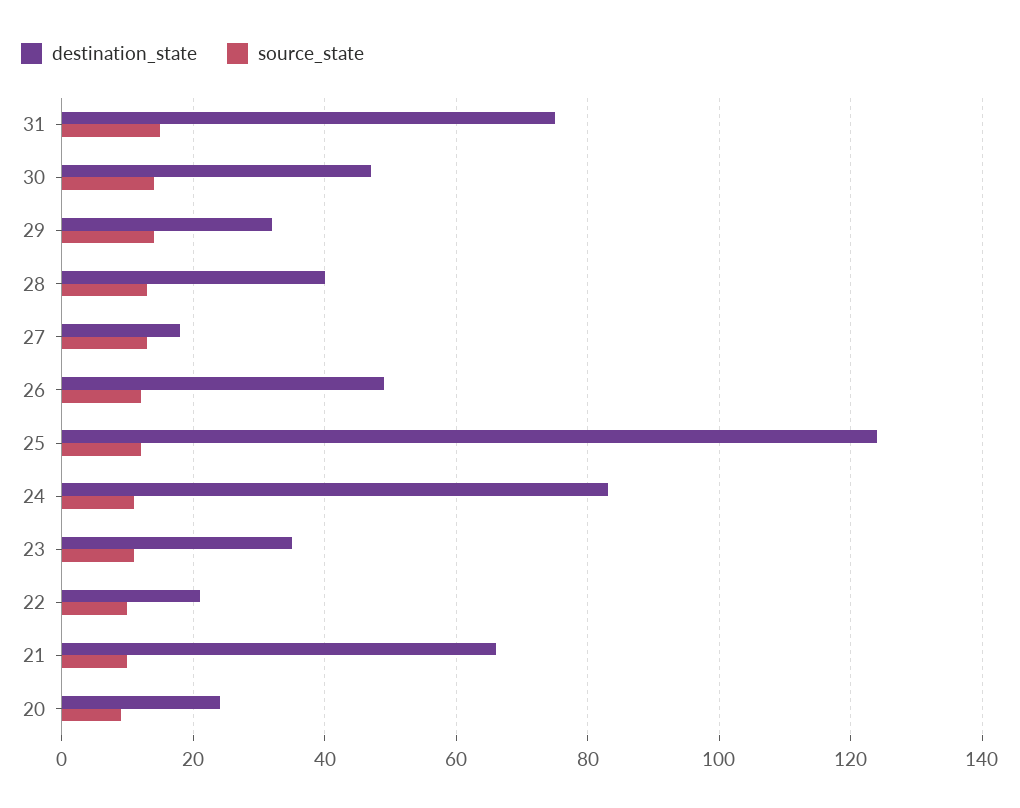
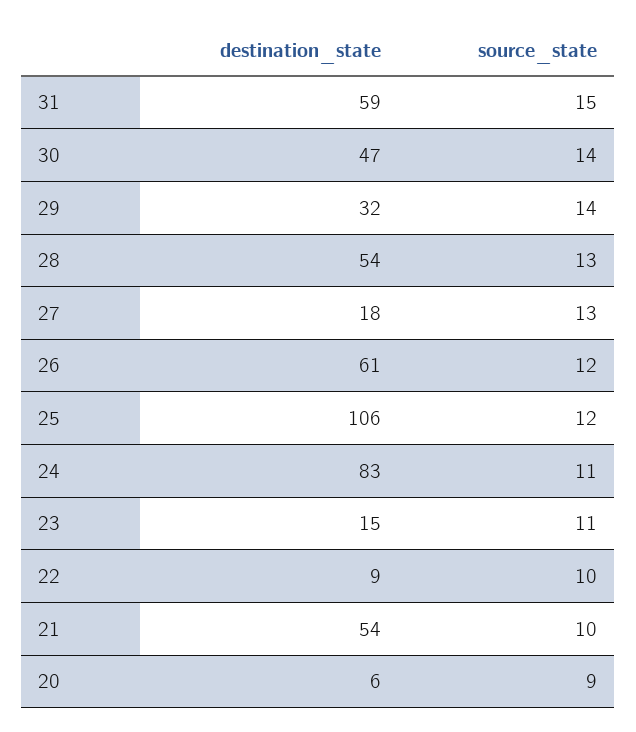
  {
    "destination_state": {
-     "31": 75,
+     "31": 59,
      "30": 47,
      "29": 32,
-     "28": 40,
+     "28": 54,
      "27": 18,
-     "26": 50,
+     "26": 61,
-     "25": 125,
+     "25": 106,
      "24": 83,
-     "23": 35,
+     "23": 15,
-     "22": 20,
+     "22": 9,
-     "21": 65,
+     "21": 54,
-     "20": 25
+     "20": 6
    },
    "source_state": {
      "31": 15,
      "30": 14,
      "29": 14,
      "28": 13,
      "27": 13,
      "26": 12,
      "25": 12,
      "24": 11,
      "23": 11,
      "22": 10,
      "21": 10,
      "20": 9
    }
  }

